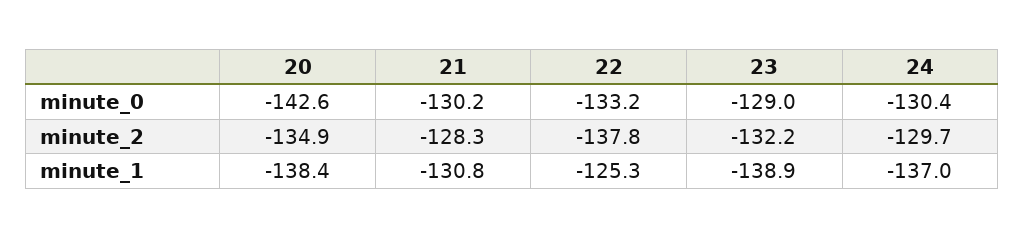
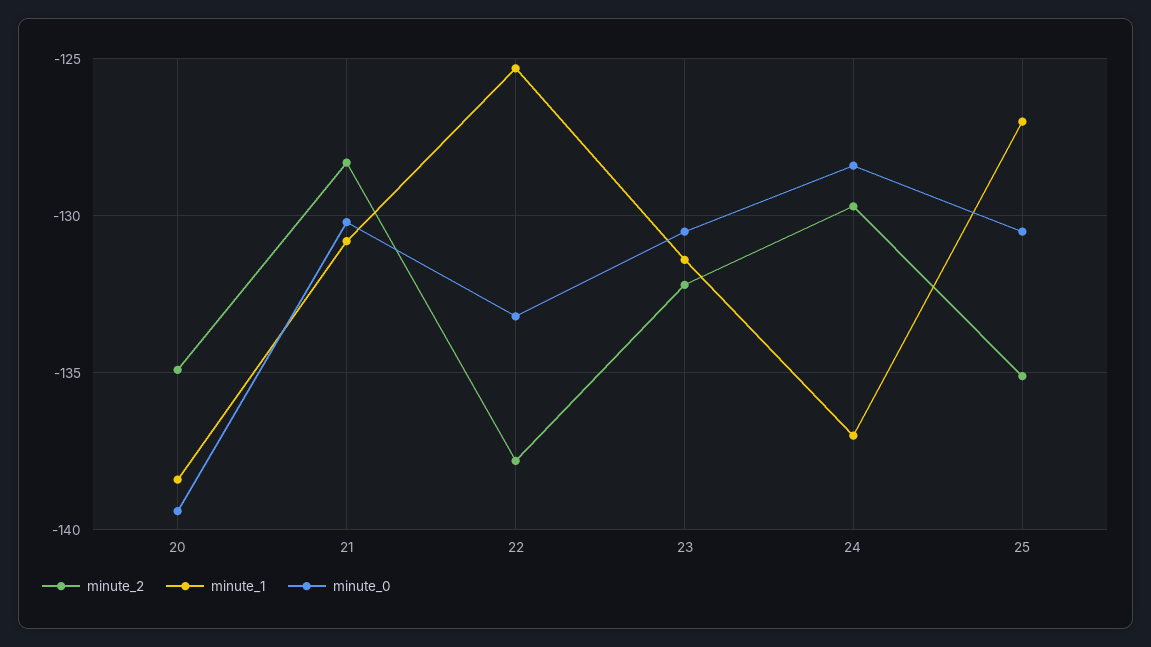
  {
    "minute_0": {
-     "20": -142.6,
+     "20": -139.5,
      "21": -130.2,
      "22": -133.2,
-     "23": -129,
+     "23": -130.5,
-     "24": -130.4
+     "24": -128.5,
+     "25": -130.5
    },
    "minute_2": {
      "20": -134.9,
      "21": -128.3,
      "22": -137.8,
      "23": -132.2,
-     "24": -129.7
+     "24": -129.7,
+     "25": -135
    },
    "minute_1": {
      "20": -138.4,
      "21": -130.8,
      "22": -125.3,
-     "23": -138.9,
+     "23": -131.5,
-     "24": -137
+     "24": -137,
+     "25": -127
    }
  }

